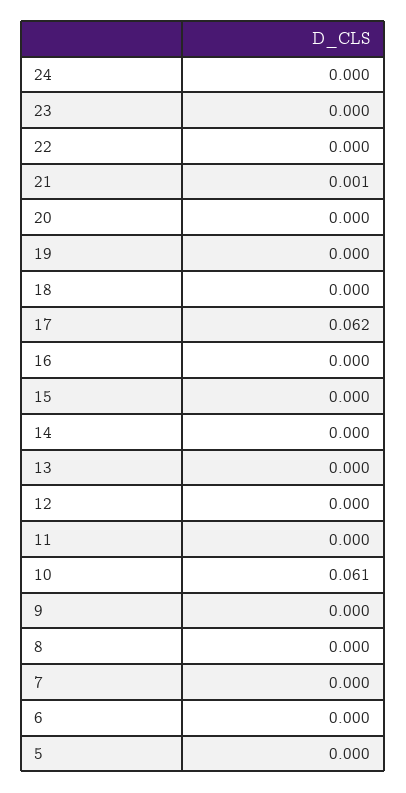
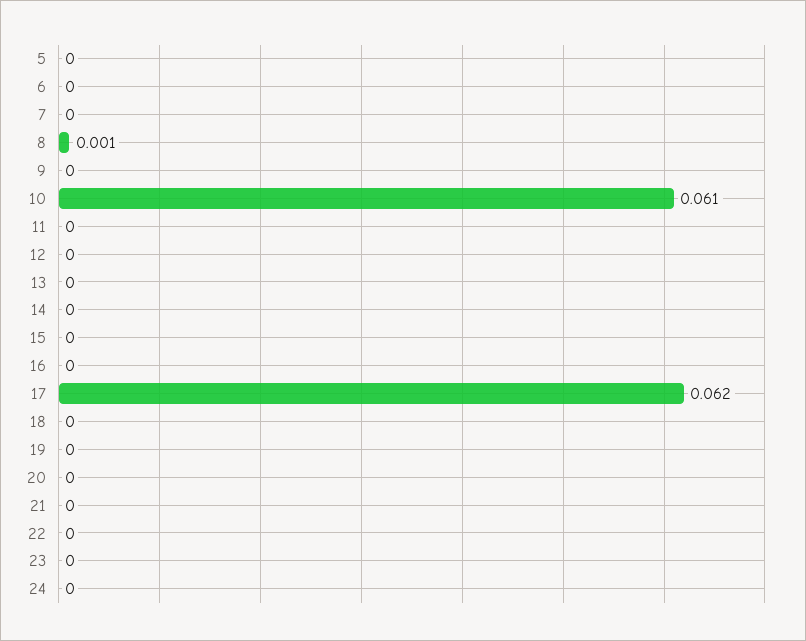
  {
    "24": 0,
    "23": 0,
    "22": 0,
-   "21": 0.001,
+   "21": 0,
    "20": 0,
    "19": 0,
    "18": 0,
    "17": 0.062,
    "16": 0,
    "15": 0,
    "14": 0,
    "13": 0,
    "12": 0,
    "11": 0,
    "10": 0.061,
    "9": 0,
-   "8": 0,
+   "8": 0.001,
    "7": 0,
    "6": 0,
    "5": 0
  }

